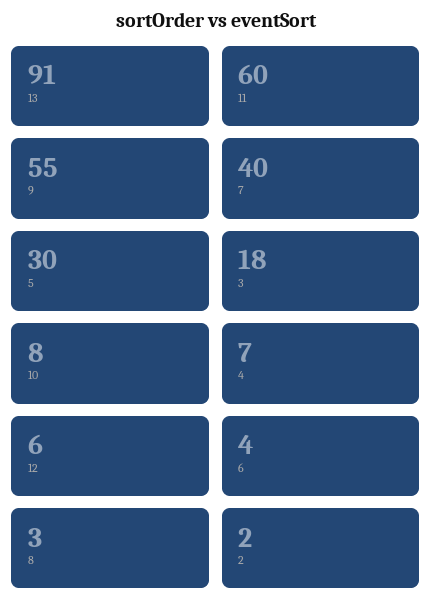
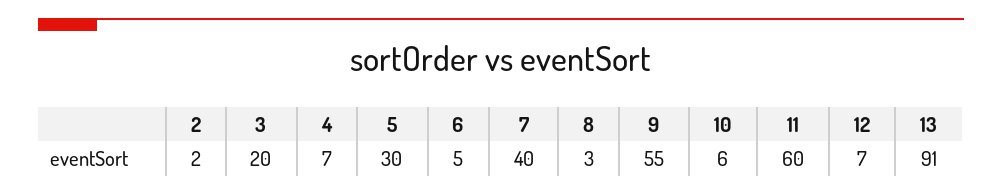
  {
    "13": 91,
    "11": 60,
    "9": 55,
    "7": 40,
    "5": 30,
-   "3": 18,
+   "3": 20,
-   "10": 8,
+   "10": 6,
    "4": 7,
-   "12": 6,
+   "12": 7,
-   "6": 4,
+   "6": 5,
    "8": 3,
    "2": 2
  }

